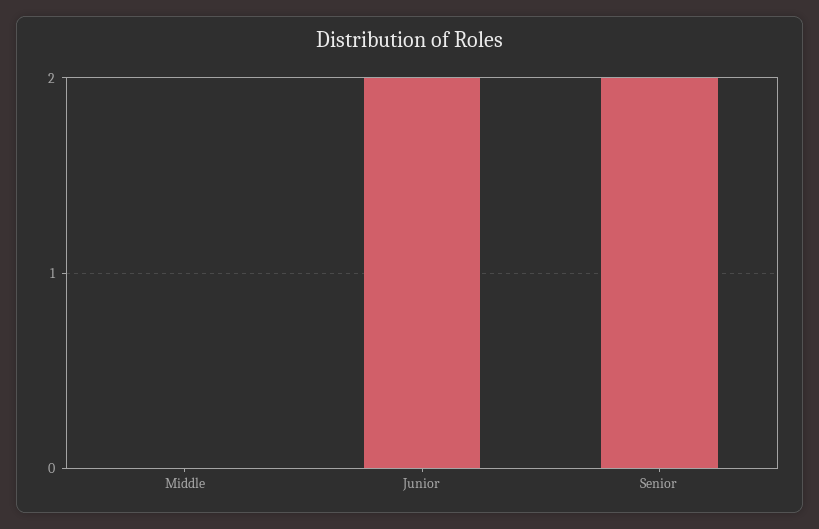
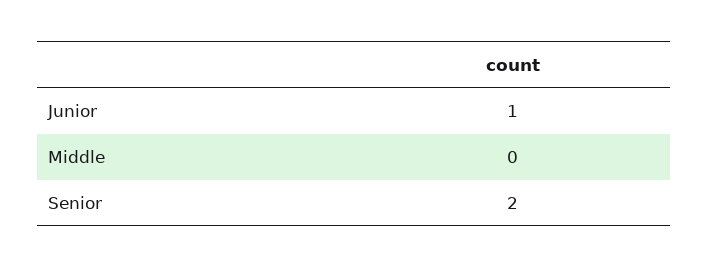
  {
    "Middle": 0,
-   "Junior": 2,
+   "Junior": 1,
    "Senior": 2
  }

